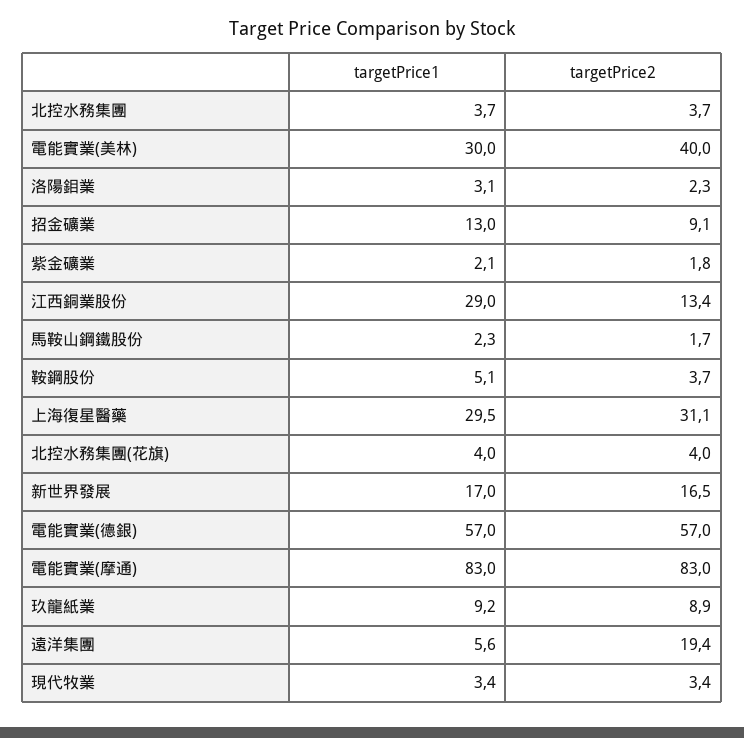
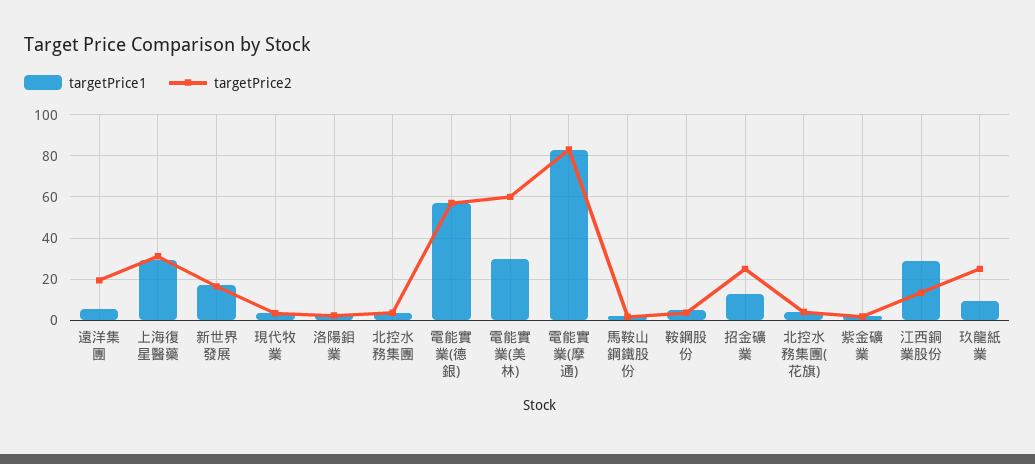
  {
    "targetPrice1": {
      "北控水務集團": 3.7,
      "電能實業(美林)": 30,
      "洛陽鉬業": 3.1,
      "招金礦業": 13,
      "紫金礦業": 2.1,
      "江西銅業股份": 29,
      "馬鞍山鋼鐵股份": 2.3,
      "鞍鋼股份": 5.1,
      "上海復星醫藥": 29.5,
      "北控水務集團(花旗)": 4,
      "新世界發展": 17,
      "電能實業(德銀)": 57,
      "電能實業(摩通)": 83,
      "玖龍紙業": 9.2,
      "遠洋集團": 5.6,
      "現代牧業": 3.4
    },
    "targetPrice2": {
      "北控水務集團": 3.7,
-     "電能實業(美林)": 40,
+     "電能實業(美林)": 60,
      "洛陽鉬業": 2.3,
-     "招金礦業": 9.1,
+     "招金礦業": 25,
      "紫金礦業": 1.8,
      "江西銅業股份": 13.4,
      "馬鞍山鋼鐵股份": 1.7,
      "鞍鋼股份": 3.7,
      "上海復星醫藥": 31.1,
      "北控水務集團(花旗)": 4,
      "新世界發展": 16.5,
      "電能實業(德銀)": 57,
      "電能實業(摩通)": 83,
-     "玖龍紙業": 8.9,
+     "玖龍紙業": 25,
      "遠洋集團": 19.4,
      "現代牧業": 3.4
    }
  }

